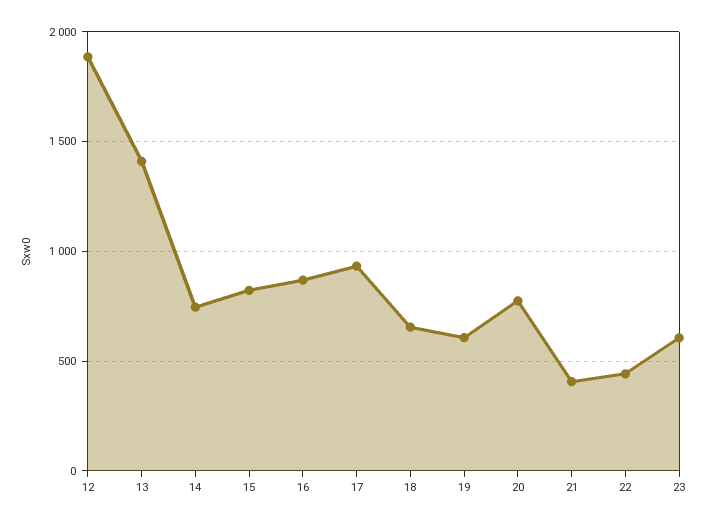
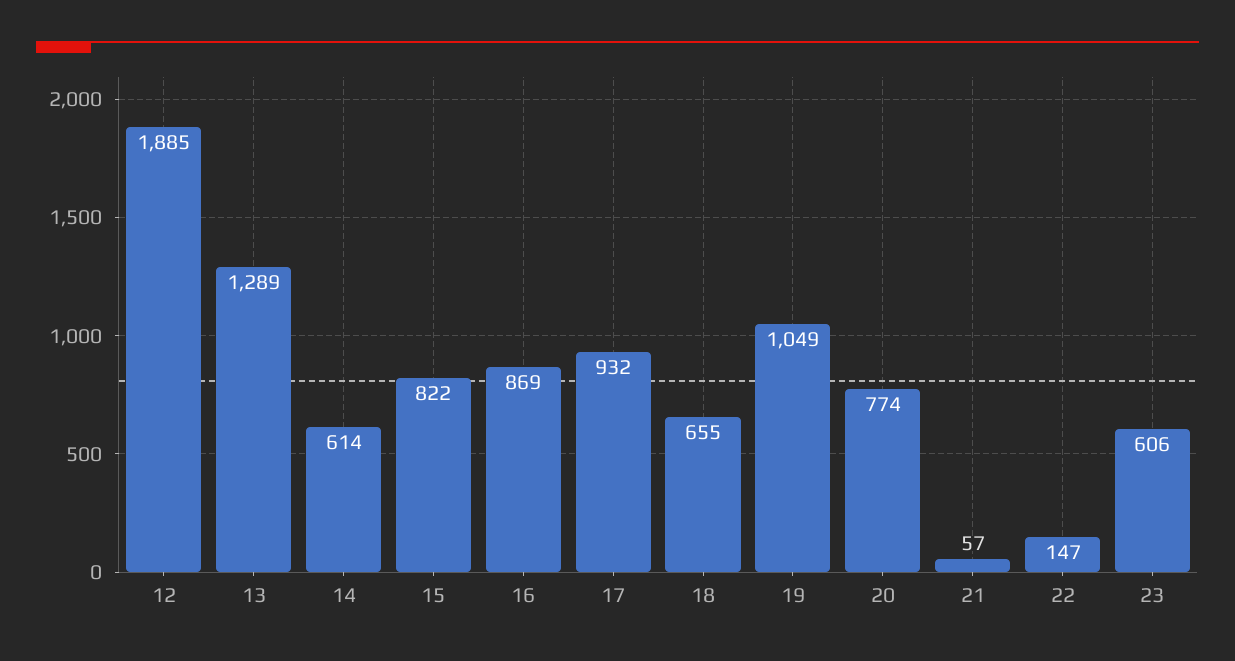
  {
    "12": 1885,
-   "13": 1400,
+   "13": 1289,
-   "14": 750,
+   "14": 614,
    "15": 822,
    "16": 869,
    "17": 932,
    "18": 655,
-   "19": 600,
+   "19": 1049,
    "20": 774,
-   "21": 400,
+   "21": 57,
-   "22": 450,
+   "22": 147,
    "23": 606
  }

